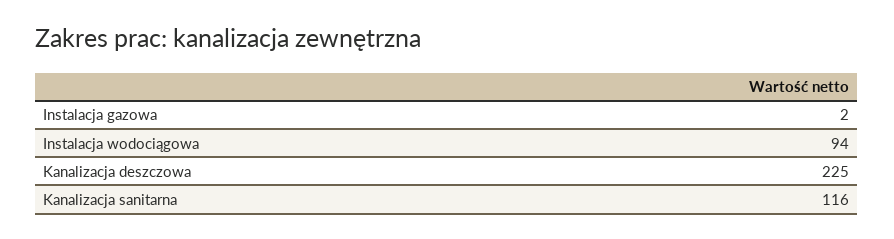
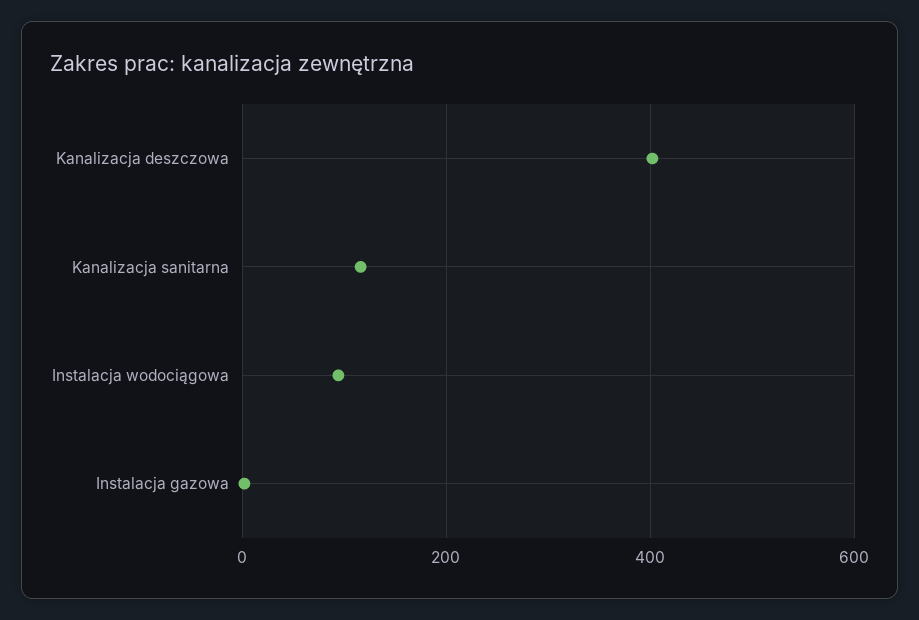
  {
    "Instalacja gazowa": 2,
    "Instalacja wodociągowa": 94,
-   "Kanalizacja deszczowa": 225,
+   "Kanalizacja deszczowa": 400,
    "Kanalizacja sanitarna": 116
  }

